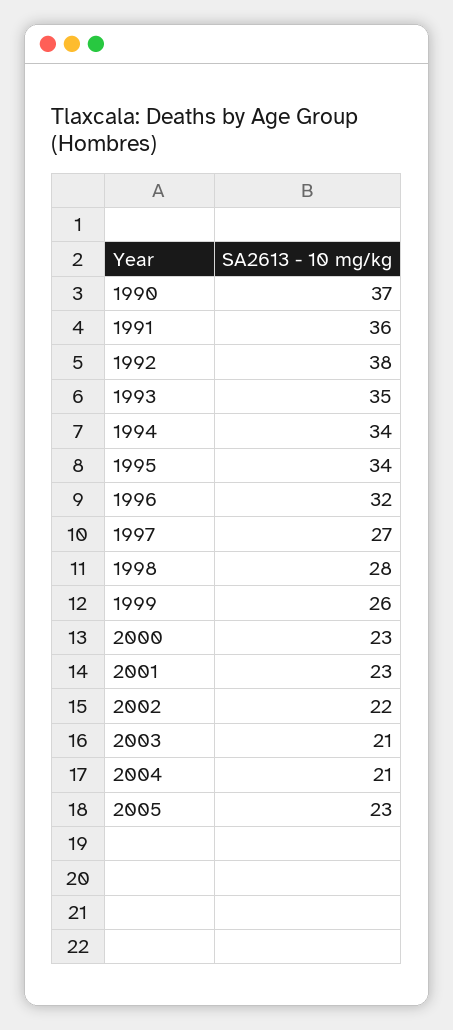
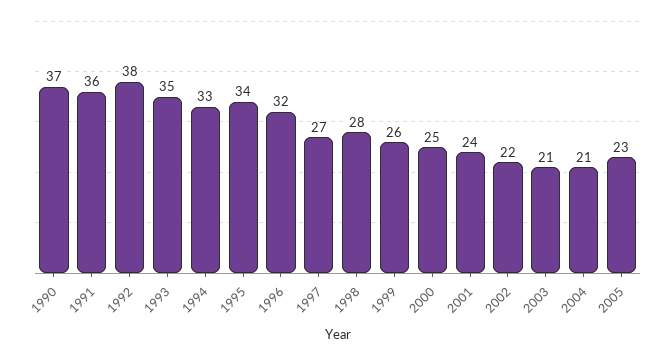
  {
    "1990": 37,
    "1991": 36,
    "1992": 38,
    "1993": 35,
-   "1994": 34,
+   "1994": 33,
    "1995": 34,
    "1996": 32,
    "1997": 27,
    "1998": 28,
    "1999": 26,
-   "2000": 23,
+   "2000": 25,
-   "2001": 23,
+   "2001": 24,
    "2002": 22,
    "2003": 21,
    "2004": 21,
    "2005": 23
  }

